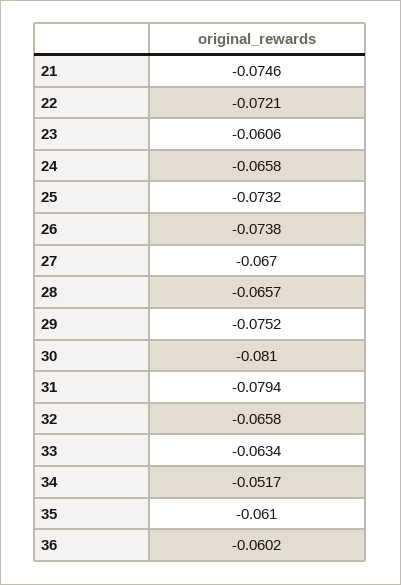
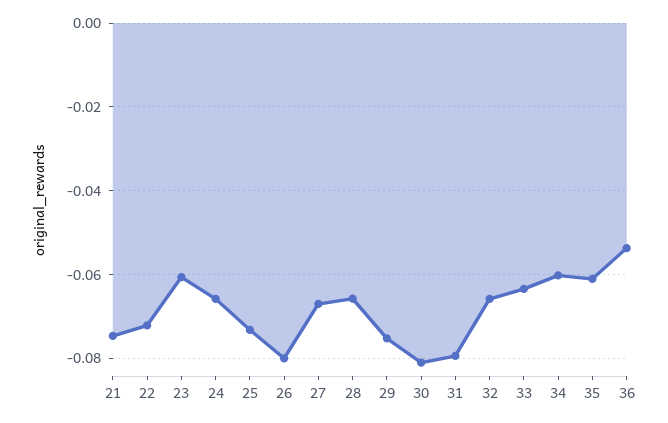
  {
    "21": -0.0746,
    "22": -0.0721,
    "23": -0.0606,
    "24": -0.0658,
    "25": -0.0732,
-   "26": -0.0738,
+   "26": -0.08,
    "27": -0.067,
    "28": -0.0657,
    "29": -0.0752,
    "30": -0.081,
    "31": -0.0794,
    "32": -0.0658,
    "33": -0.0634,
-   "34": -0.0517,
+   "34": -0.06,
    "35": -0.061,
-   "36": -0.0602
+   "36": -0.054
  }

